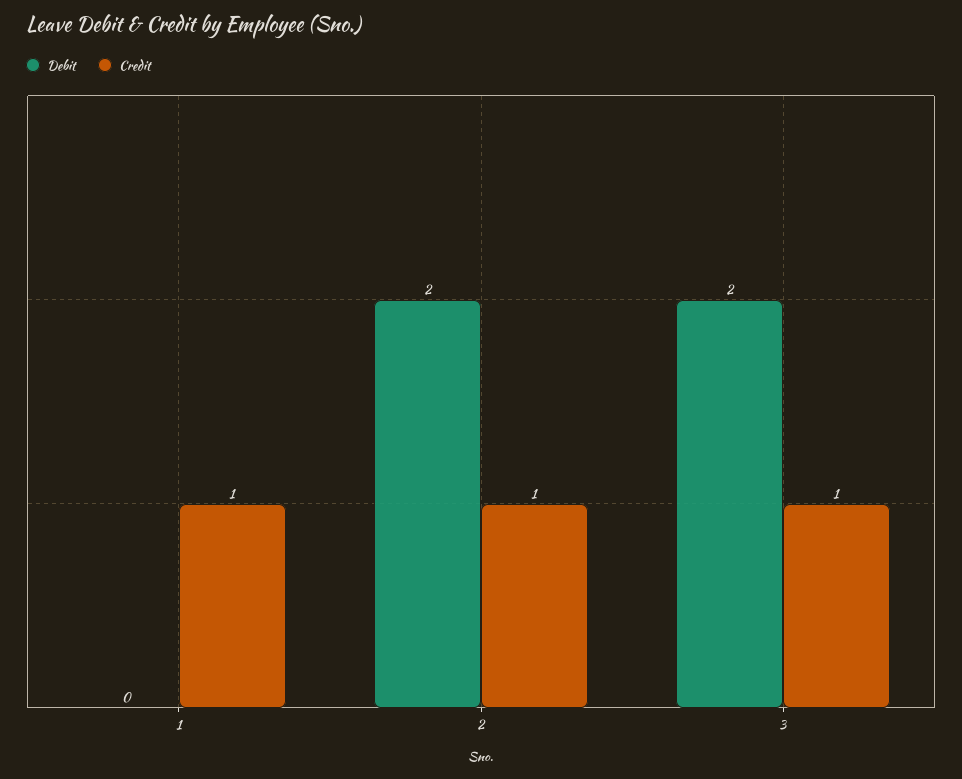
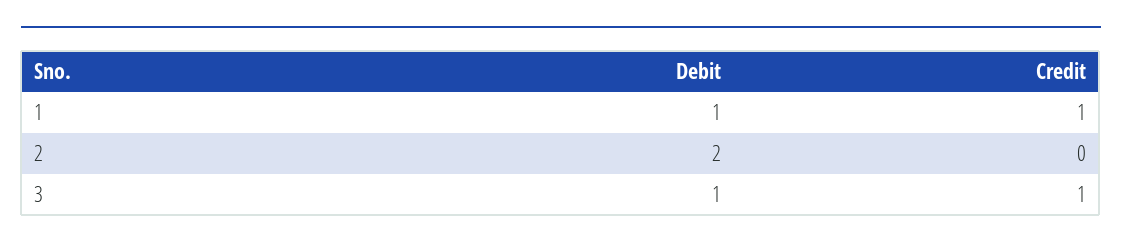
  {
    "Debit": {
-     "1": 0,
+     "1": 1,
      "2": 2,
-     "3": 2
+     "3": 1
    },
    "Credit": {
      "1": 1,
-     "2": 1,
+     "2": 0,
      "3": 1
    }
  }

